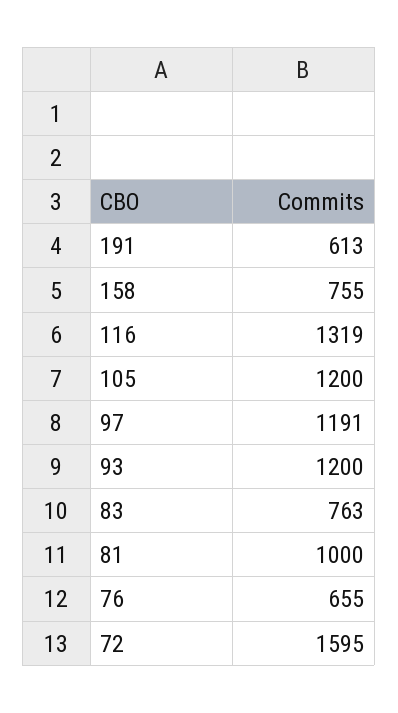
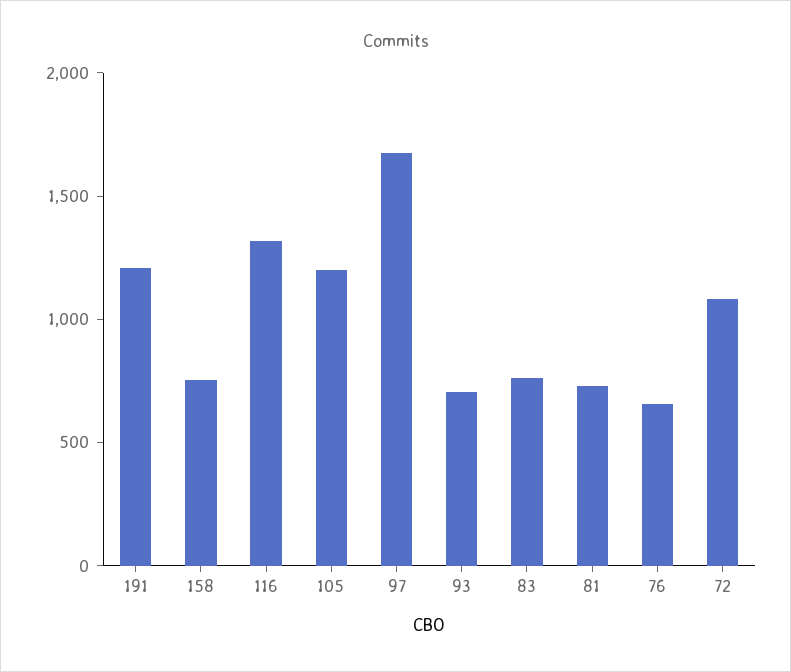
  {
-   "191": 613,
+   "191": 1200,
    "158": 755,
    "116": 1319,
    "105": 1200,
-   "97": 1191,
+   "97": 1700,
-   "93": 1200,
+   "93": 700,
    "83": 763,
-   "81": 1000,
+   "81": 700,
    "76": 655,
-   "72": 1595
+   "72": 1100
  }

